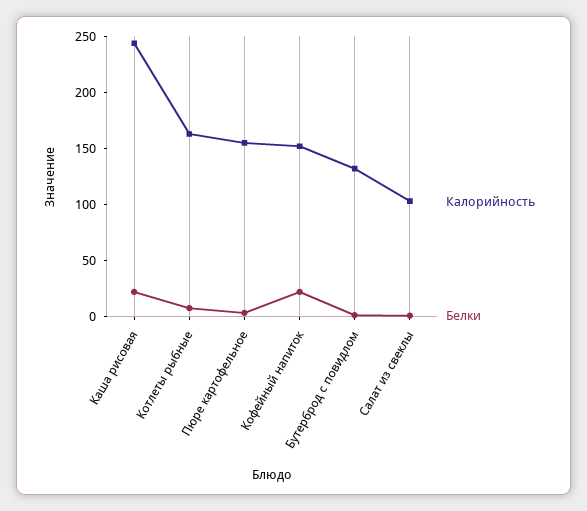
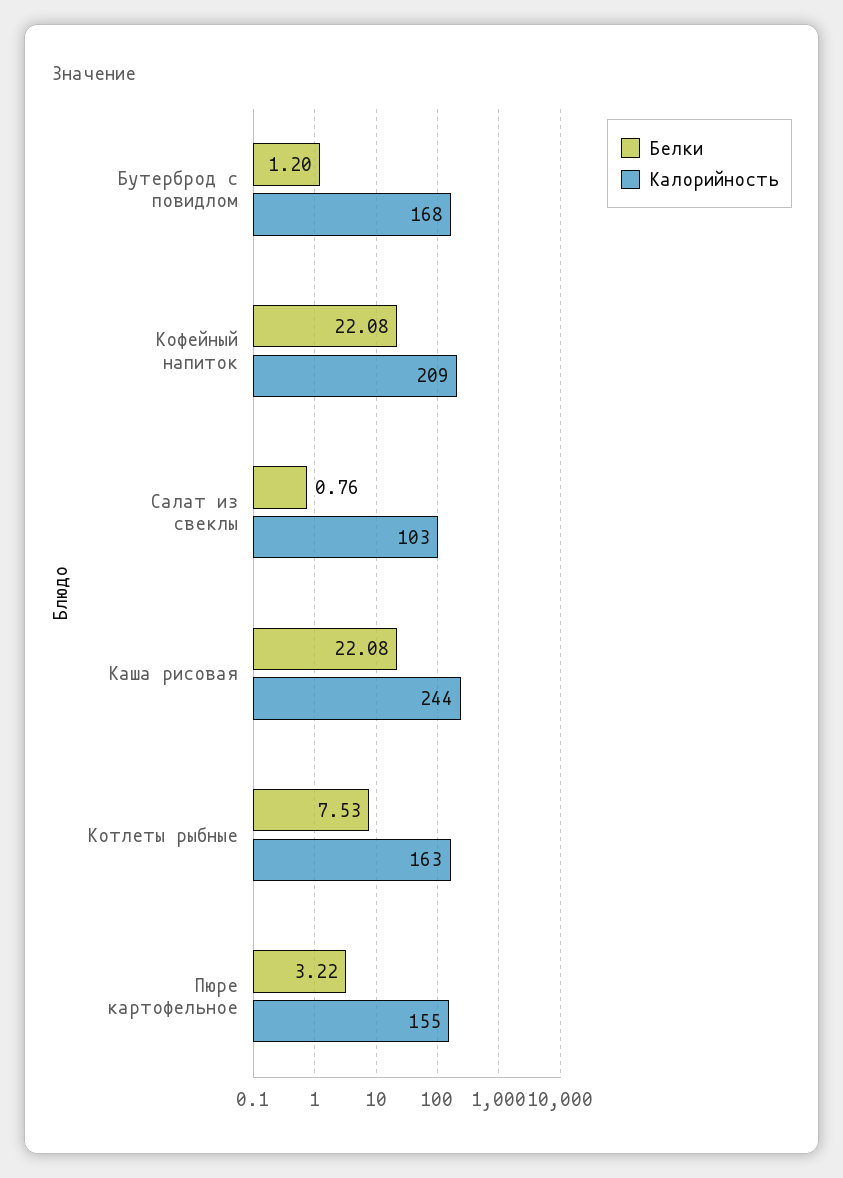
  {
    "Калорийность": {
      "Каша рисовая": 244,
      "Котлеты рыбные": 163,
      "Пюре картофельное": 155,
-     "Кофейный напиток": 150,
+     "Кофейный напиток": 209,
-     "Бутерброд с повидлом": 130,
+     "Бутерброд с повидлом": 168,
      "Салат из свеклы": 103
    },
    "Белки": {
      "Каша рисовая": 22.08,
      "Котлеты рыбные": 7.53,
      "Пюре картофельное": 3.22,
      "Кофейный напиток": 22.08,
      "Бутерброд с повидлом": 1.2,
      "Салат из свеклы": 0.76
    }
  }

